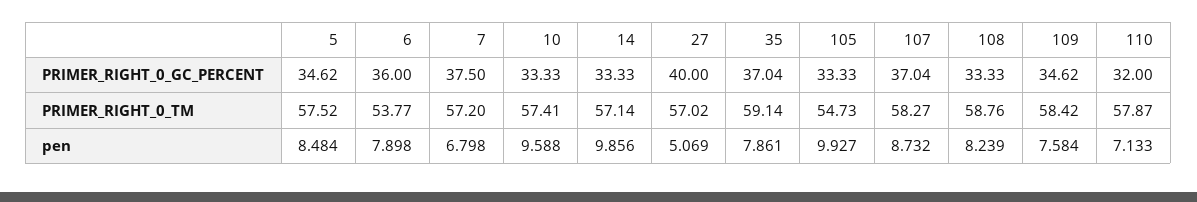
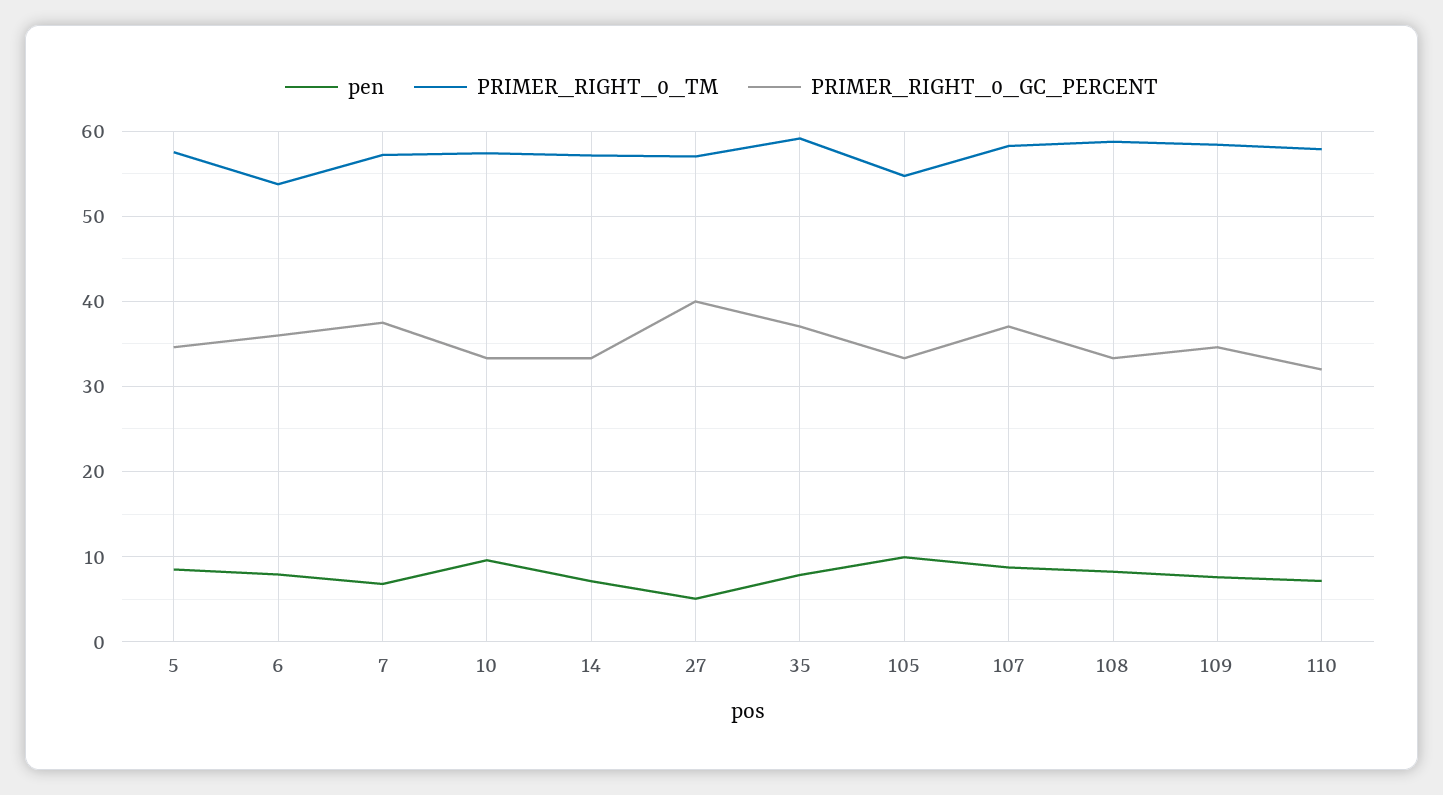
  {
    "PRIMER_RIGHT_0_GC_PERCENT": {
      "5": 34.62,
      "6": 36,
      "7": 37.5,
      "10": 33.33,
      "14": 33.33,
      "27": 40,
      "35": 37.04,
      "105": 33.33,
      "107": 37.04,
      "108": 33.33,
      "109": 34.62,
      "110": 32
    },
    "PRIMER_RIGHT_0_TM": {
      "5": 57.52,
      "6": 53.77,
      "7": 57.2,
      "10": 57.41,
      "14": 57.14,
      "27": 57.02,
      "35": 59.14,
      "105": 54.73,
      "107": 58.27,
      "108": 58.76,
      "109": 58.42,
      "110": 57.87
    },
    "pen": {
      "5": 8.484,
      "6": 7.898,
      "7": 6.798,
      "10": 9.588,
-     "14": 9.856,
+     "14": 7,
      "27": 5.069,
      "35": 7.861,
      "105": 9.927,
      "107": 8.732,
      "108": 8.239,
      "109": 7.584,
      "110": 7.133
    }
  }

